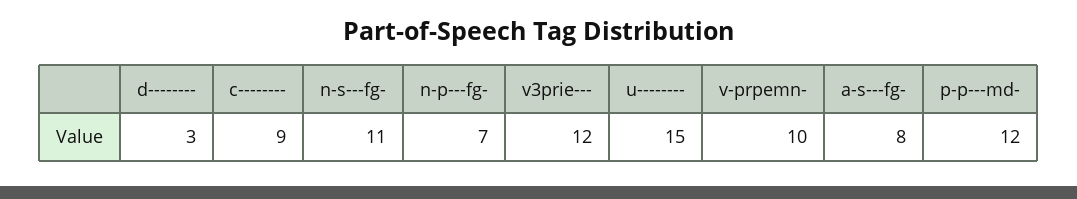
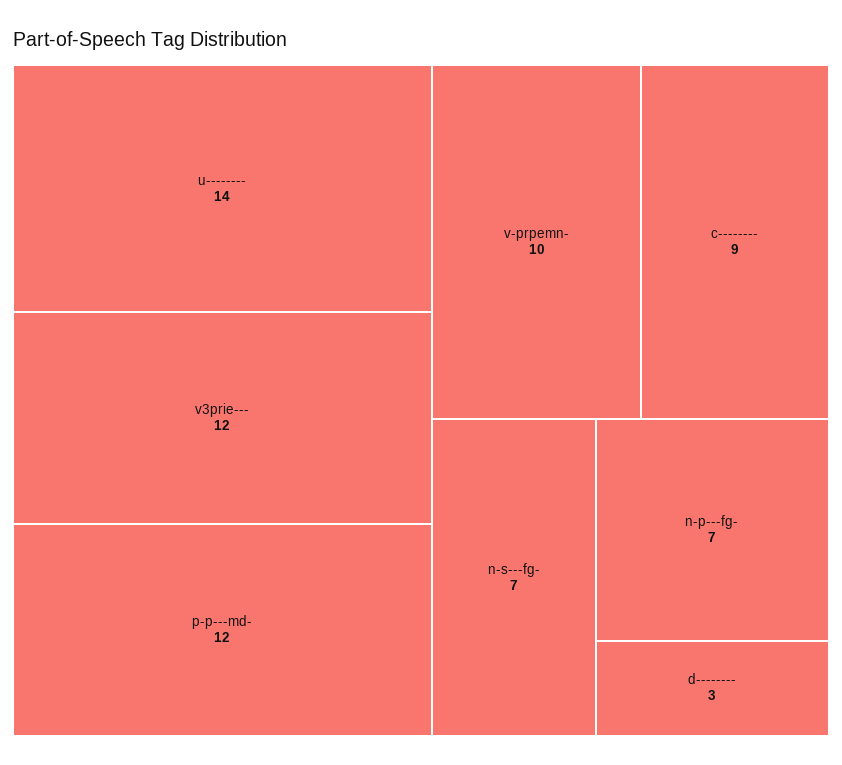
  {
    "d--------": 3,
    "c--------": 9,
-   "n-s---fg-": 11,
+   "n-s---fg-": 7,
    "n-p---fg-": 7,
    "v3prie---": 12,
-   "u--------": 15,
+   "u--------": 14,
    "v-prpemn-": 10,
-   "a-s---fg-": 8,
    "p-p---md-": 12
  }

